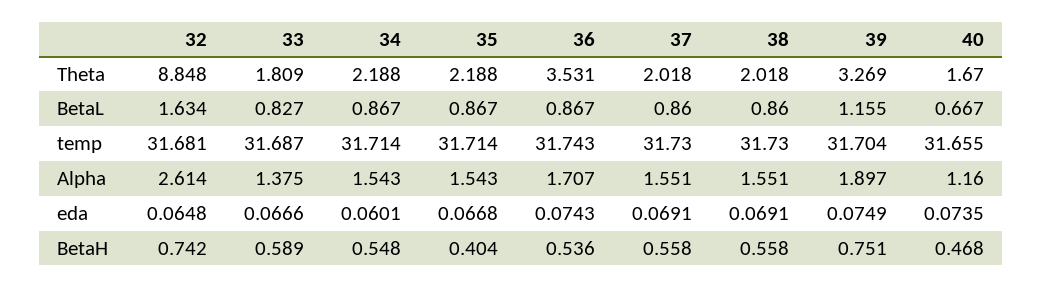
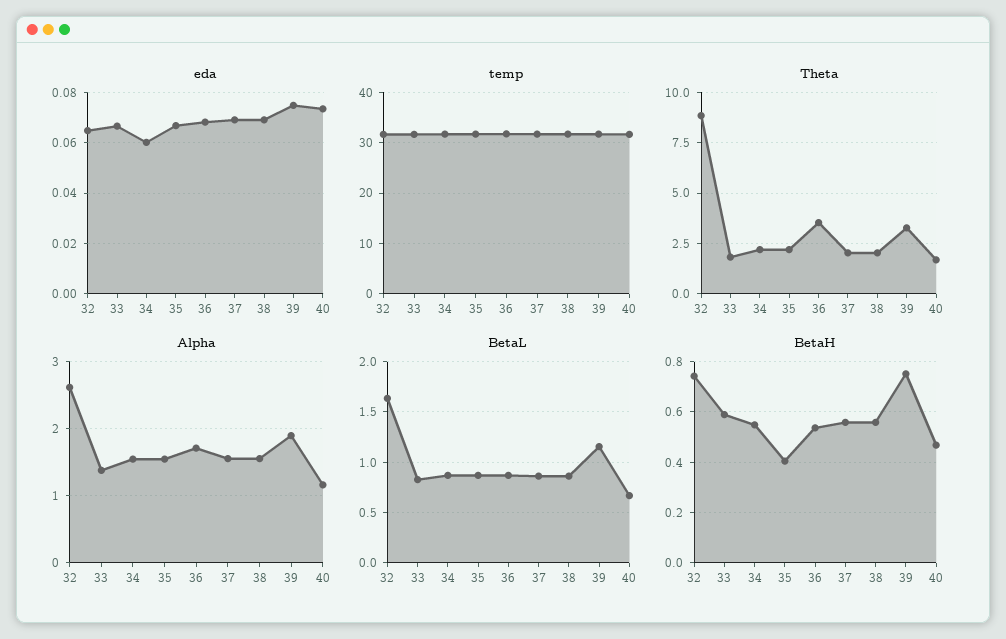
  {
    "Theta": {
      "32": 8.848,
      "33": 1.809,
      "34": 2.188,
      "35": 2.188,
      "36": 3.531,
      "37": 2.018,
      "38": 2.018,
      "39": 3.269,
      "40": 1.67
    },
    "BetaL": {
      "32": 1.634,
      "33": 0.827,
      "34": 0.867,
      "35": 0.867,
      "36": 0.867,
      "37": 0.86,
      "38": 0.86,
      "39": 1.155,
      "40": 0.667
    },
    "temp": {
      "32": 31.681,
      "33": 31.687,
      "34": 31.714,
      "35": 31.714,
      "36": 31.743,
      "37": 31.73,
      "38": 31.73,
      "39": 31.704,
      "40": 31.655
    },
    "Alpha": {
      "32": 2.614,
      "33": 1.375,
      "34": 1.543,
      "35": 1.543,
      "36": 1.707,
      "37": 1.551,
      "38": 1.551,
      "39": 1.897,
      "40": 1.16
    },
    "eda": {
      "32": 0.0648,
      "33": 0.0666,
      "34": 0.0601,
      "35": 0.0668,
-     "36": 0.0743,
+     "36": 0.0675,
      "37": 0.0691,
      "38": 0.0691,
      "39": 0.0749,
      "40": 0.0735
    },
    "BetaH": {
      "32": 0.742,
      "33": 0.589,
      "34": 0.548,
      "35": 0.404,
      "36": 0.536,
      "37": 0.558,
      "38": 0.558,
      "39": 0.751,
      "40": 0.468
    }
  }

